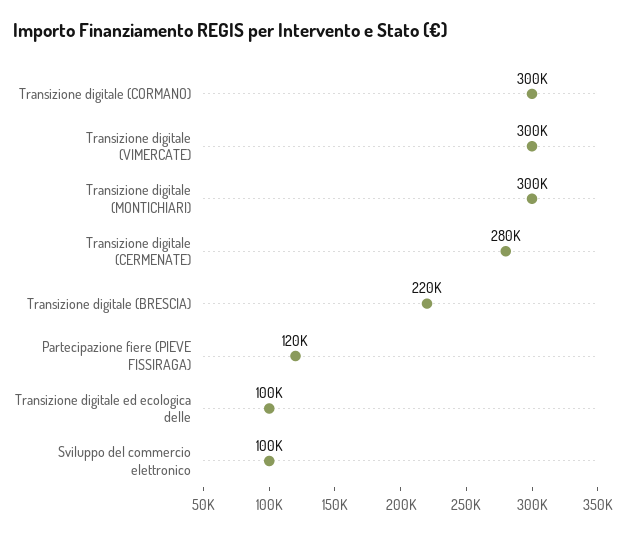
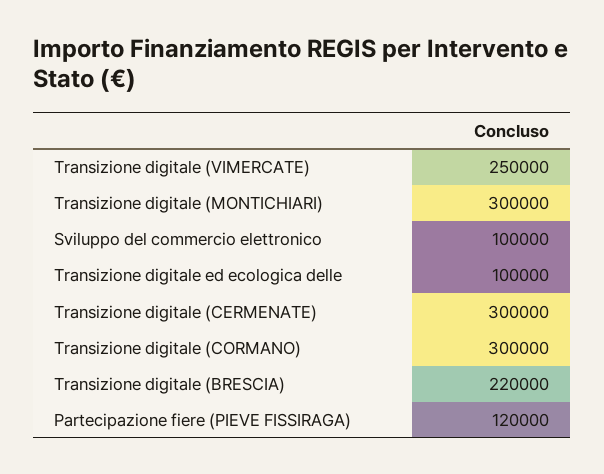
  {
    "Transizione digitale (CORMANO)": 300000,
-   "Transizione digitale (VIMERCATE)": 300000,
+   "Transizione digitale (VIMERCATE)": 250000,
    "Transizione digitale (MONTICHIARI)": 300000,
-   "Transizione digitale (CERMENATE)": 280000,
+   "Transizione digitale (CERMENATE)": 300000,
    "Transizione digitale (BRESCIA)": 220000,
    "Partecipazione fiere (PIEVE FISSIRAGA)": 120000,
    "Transizione digitale ed ecologica delle": 100000,
    "Sviluppo del commercio elettronico": 100000
  }

